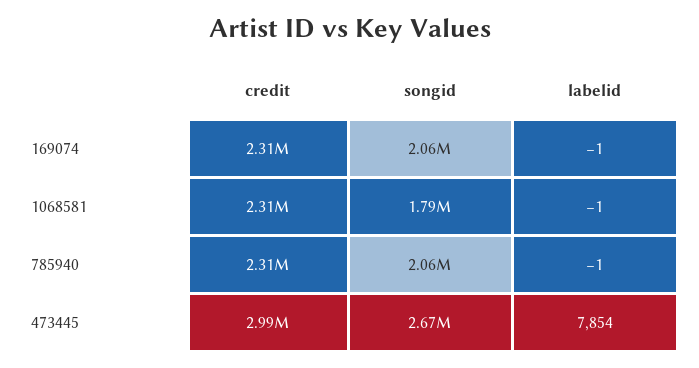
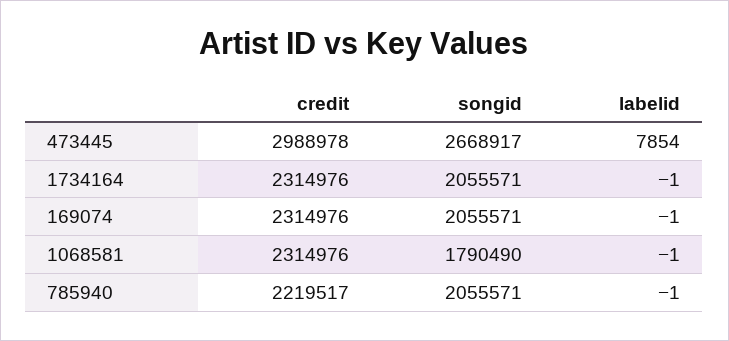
  {
    "credit": {
      "169074": 2314976,
      "1068581": 2314976,
-     "785940": 2310000,
+     "785940": 2219517,
-     "473445": 2988978
+     "473445": 2988978,
+     "1734164": 2314976
    },
    "songid": {
      "169074": 2055571,
      "1068581": 1790490,
      "785940": 2055571,
-     "473445": 2668917
+     "473445": 2668917,
+     "1734164": 2055571
    },
    "labelid": {
      "169074": -1,
      "1068581": -1,
      "785940": -1,
-     "473445": 7854
+     "473445": 7854,
+     "1734164": -1
    }
  }

